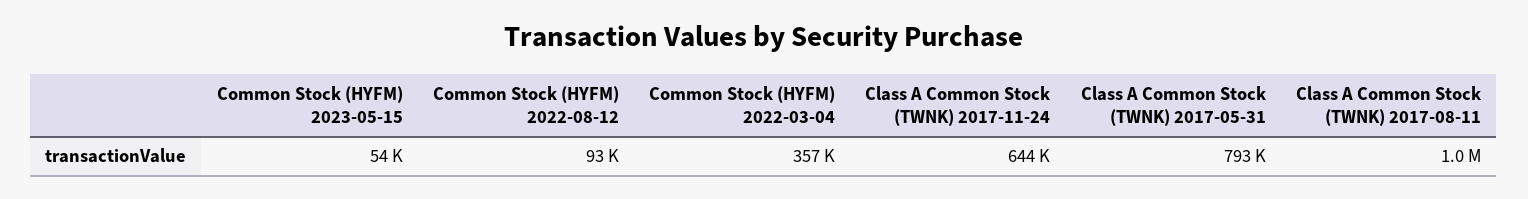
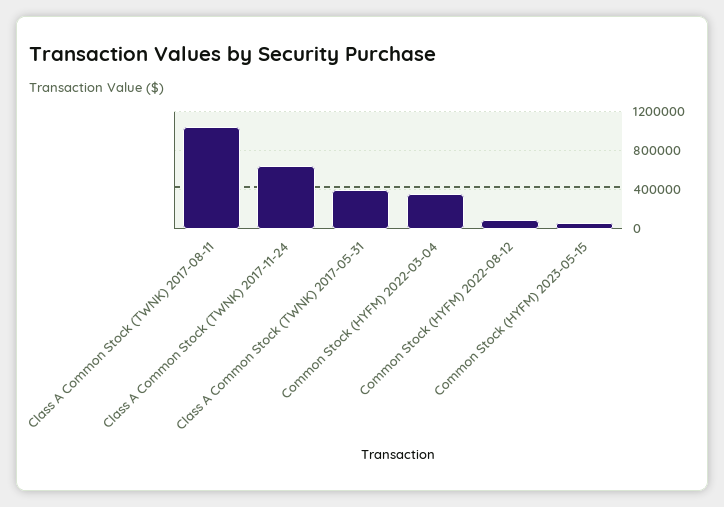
  {
    "Common Stock (HYFM) 2023-05-15": 54000,
    "Common Stock (HYFM) 2022-08-12": 93000,
    "Common Stock (HYFM) 2022-03-04": 357000,
    "Class A Common Stock (TWNK) 2017-11-24": 644000,
-   "Class A Common Stock (TWNK) 2017-05-31": 793000,
+   "Class A Common Stock (TWNK) 2017-05-31": 400000,
    "Class A Common Stock (TWNK) 2017-08-11": 1000000
  }

